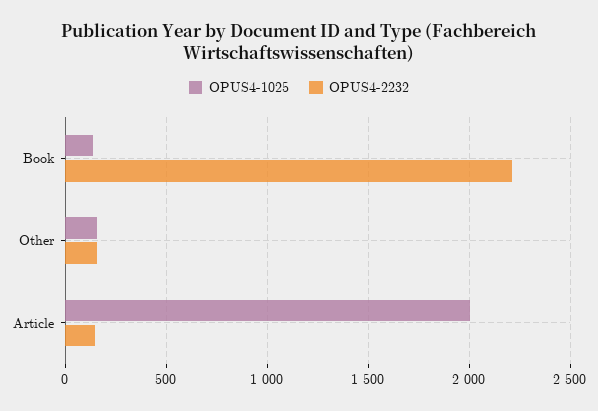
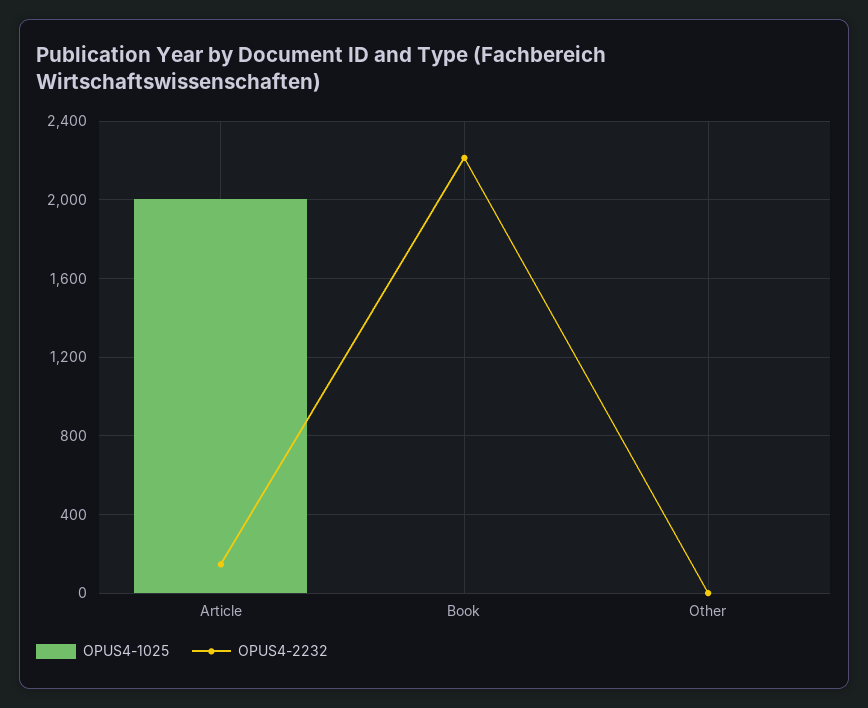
  {
    "OPUS4-1025": {
-     "Book": 150,
+     "Book": 0,
-     "Other": 150,
+     "Other": 0,
      "Article": 2000
    },
    "OPUS4-2232": {
      "Book": 2200,
-     "Other": 150,
+     "Other": 0,
      "Article": 150
    }
  }

